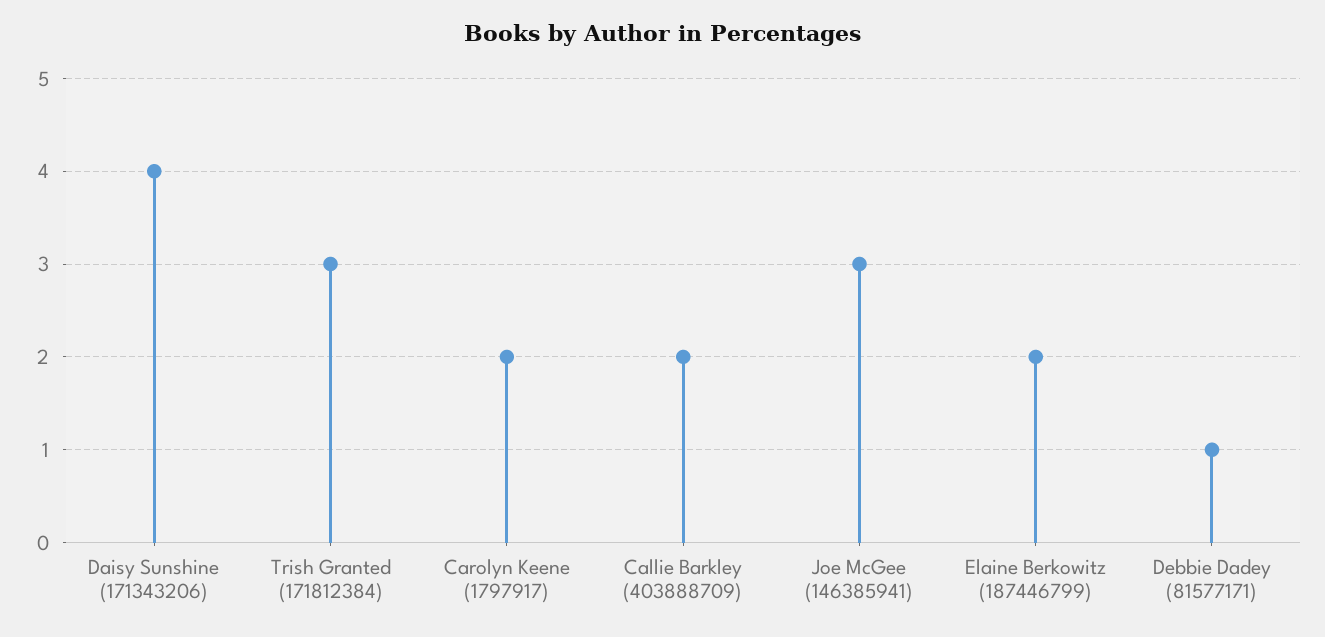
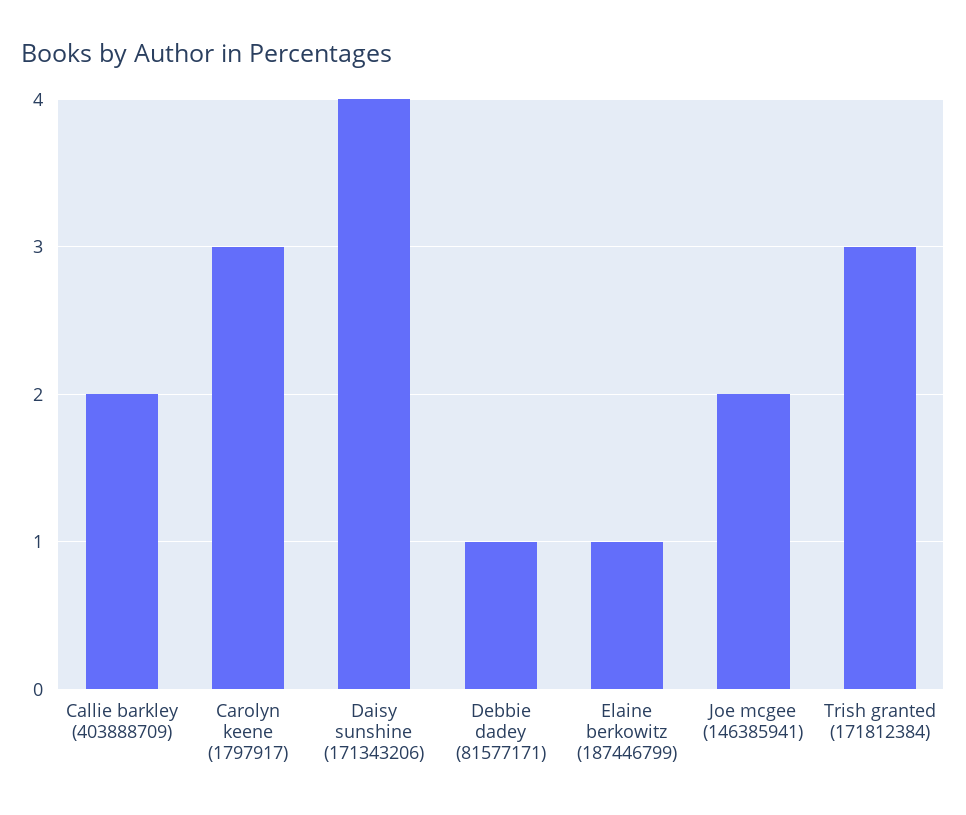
  {
    "Daisy Sunshine (171343206)": 4,
    "Trish Granted (171812384)": 3,
-   "Carolyn Keene (1797917)": 2,
+   "Carolyn Keene (1797917)": 3,
    "Callie Barkley (403888709)": 2,
-   "Joe McGee (146385941)": 3,
+   "Joe McGee (146385941)": 2,
-   "Elaine Berkowitz (187446799)": 2,
+   "Elaine Berkowitz (187446799)": 1,
    "Debbie Dadey (81577171)": 1
  }

